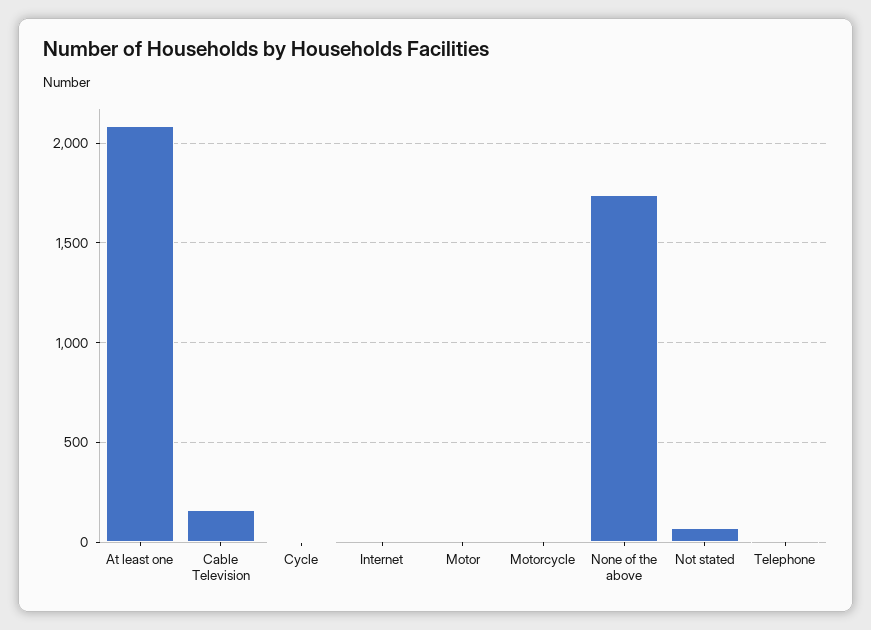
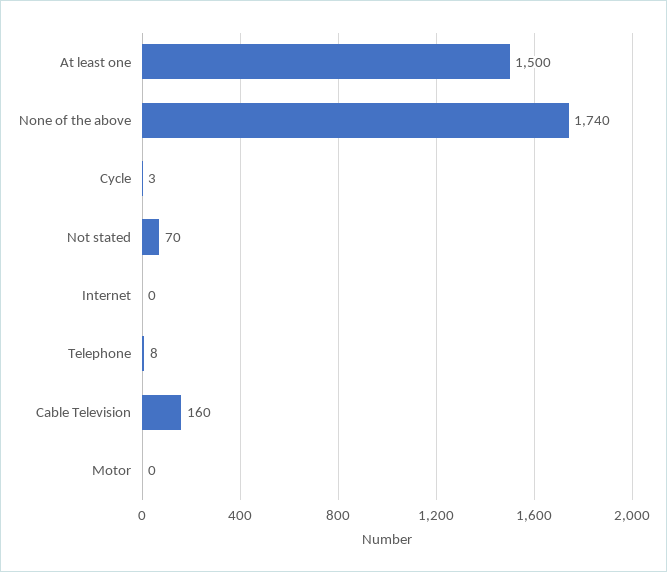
  {
-   "At least one": 2100,
+   "At least one": 1500,
    "Cable Television": 160,
    "Cycle": 3,
    "Internet": 0,
    "Motor": 0,
-   "Motorcycle": 0,
    "None of the above": 1740,
    "Not stated": 70,
    "Telephone": 8
  }

